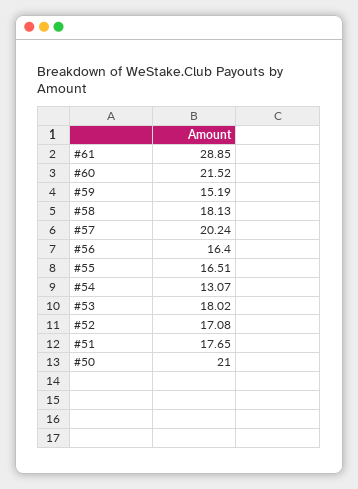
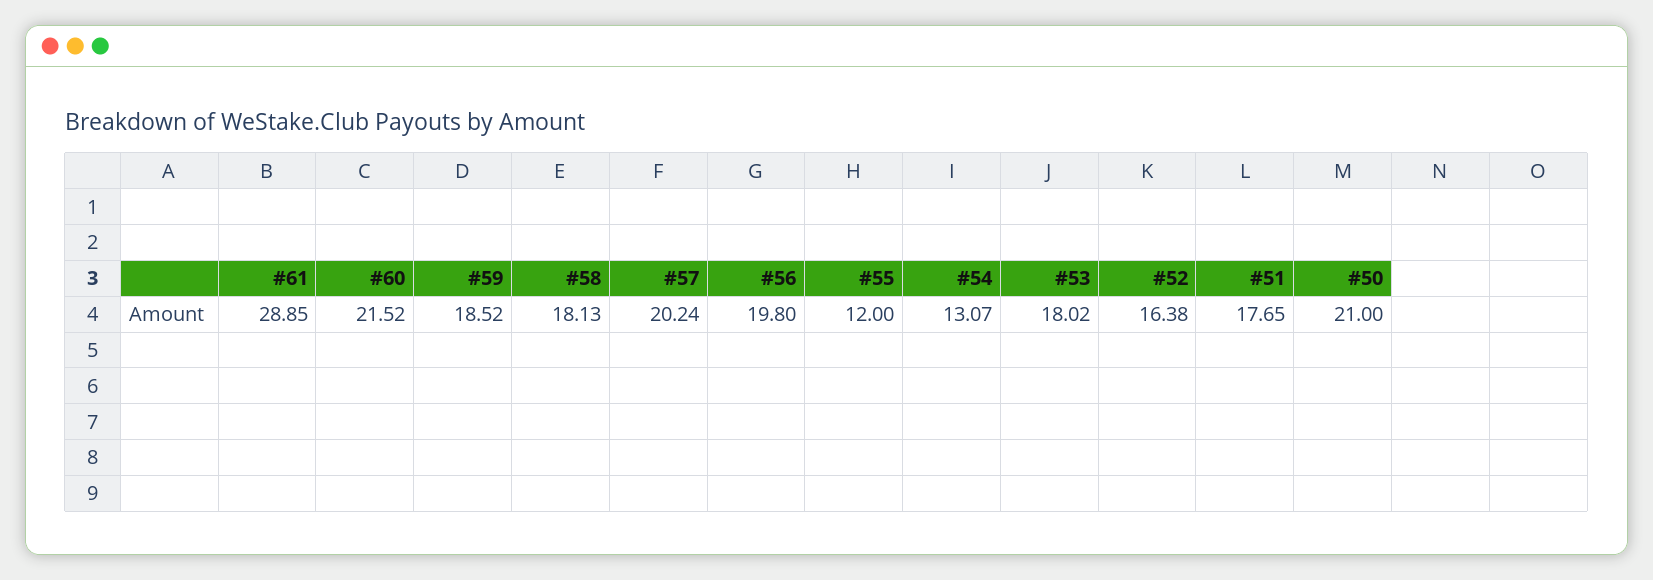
  {
    "#61": 28.85,
    "#60": 21.52,
-   "#59": 15.19,
+   "#59": 18.52,
    "#58": 18.13,
    "#57": 20.24,
-   "#56": 16.4,
+   "#56": 19.8,
-   "#55": 16.51,
+   "#55": 12,
    "#54": 13.07,
    "#53": 18.02,
-   "#52": 17.08,
+   "#52": 16.38,
    "#51": 17.65,
    "#50": 21
  }

